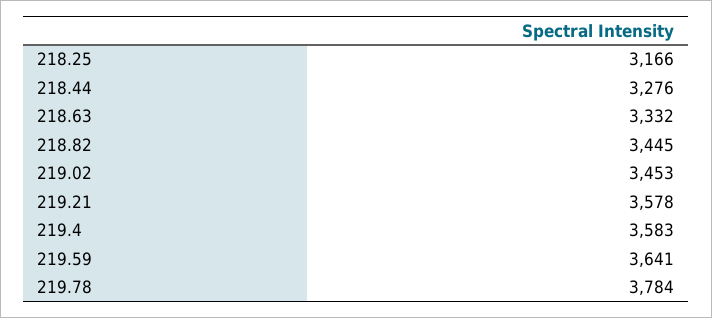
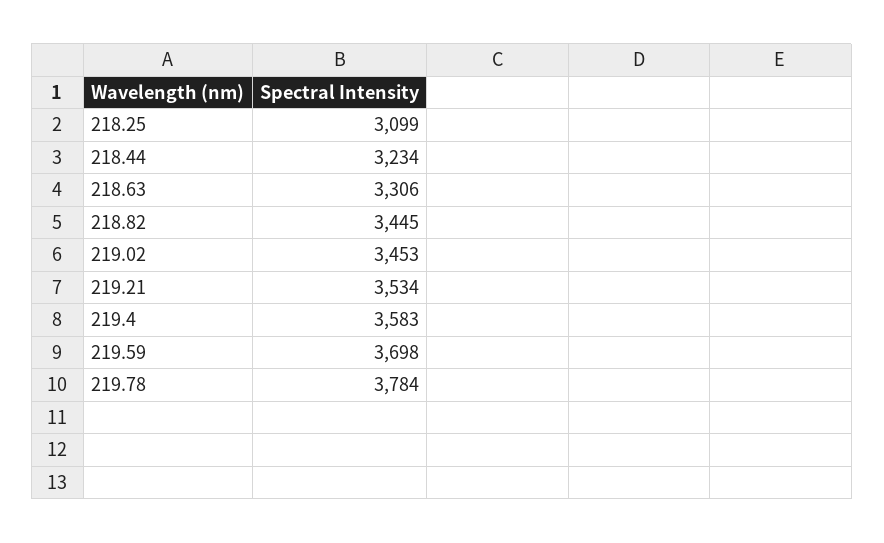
  {
-   "218.25": 3166,
+   "218.25": 3099,
-   "218.44": 3276,
+   "218.44": 3234,
-   "218.63": 3332,
+   "218.63": 3306,
    "218.82": 3445,
    "219.02": 3453,
-   "219.21": 3578,
+   "219.21": 3534,
    "219.4": 3583,
-   "219.59": 3641,
+   "219.59": 3698,
    "219.78": 3784
  }

